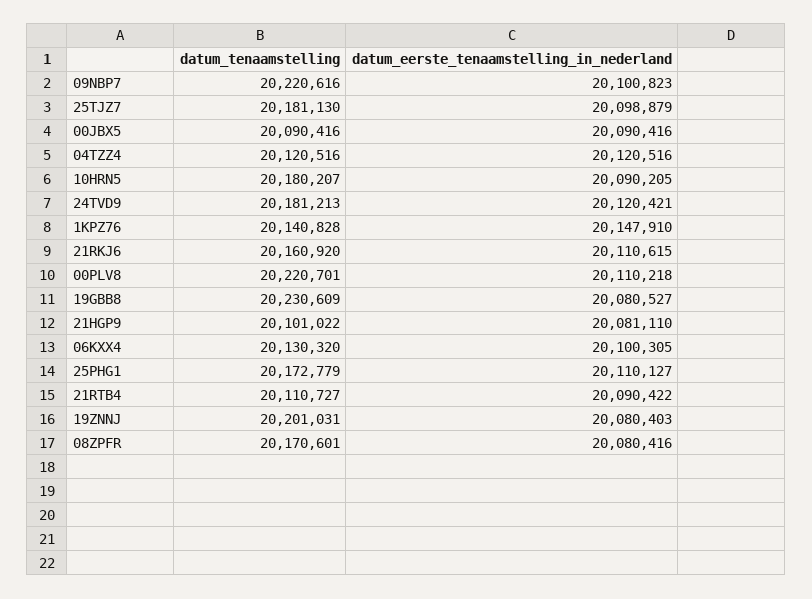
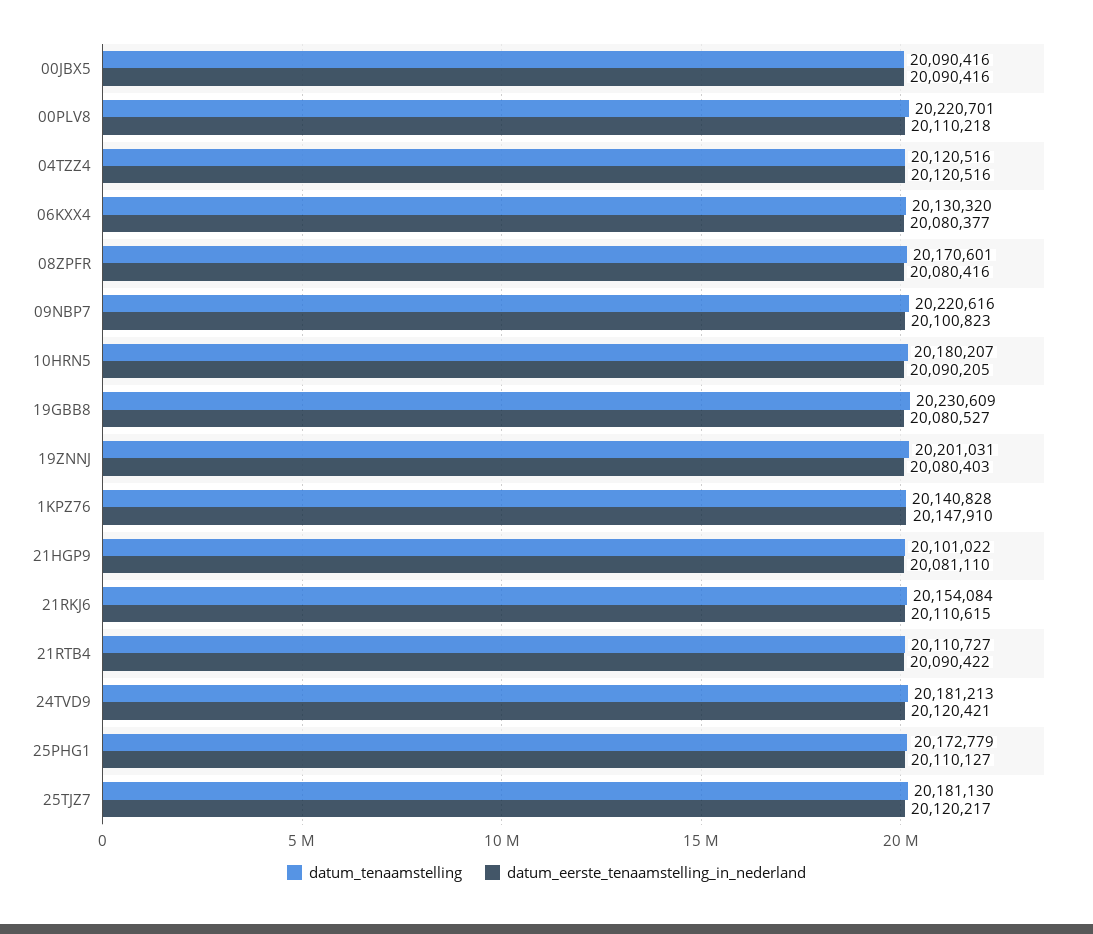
  {
    "datum_tenaamstelling": {
      "09NBP7": 20220616,
      "25TJZ7": 20181130,
      "00JBX5": 20090416,
      "04TZZ4": 20120516,
      "10HRN5": 20180207,
      "24TVD9": 20181213,
      "1KPZ76": 20140828,
-     "21RKJ6": 20160920,
+     "21RKJ6": 20154084,
      "00PLV8": 20220701,
      "19GBB8": 20230609,
      "21HGP9": 20101022,
      "06KXX4": 20130320,
      "25PHG1": 20172779,
      "21RTB4": 20110727,
      "19ZNNJ": 20201031,
      "08ZPFR": 20170601
    },
    "datum_eerste_tenaamstelling_in_nederland": {
      "09NBP7": 20100823,
-     "25TJZ7": 20098879,
+     "25TJZ7": 20120217,
      "00JBX5": 20090416,
      "04TZZ4": 20120516,
      "10HRN5": 20090205,
      "24TVD9": 20120421,
      "1KPZ76": 20147910,
      "21RKJ6": 20110615,
      "00PLV8": 20110218,
      "19GBB8": 20080527,
      "21HGP9": 20081110,
-     "06KXX4": 20100305,
+     "06KXX4": 20080377,
      "25PHG1": 20110127,
      "21RTB4": 20090422,
      "19ZNNJ": 20080403,
      "08ZPFR": 20080416
    }
  }

